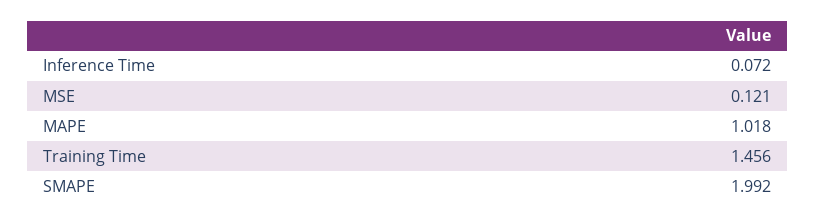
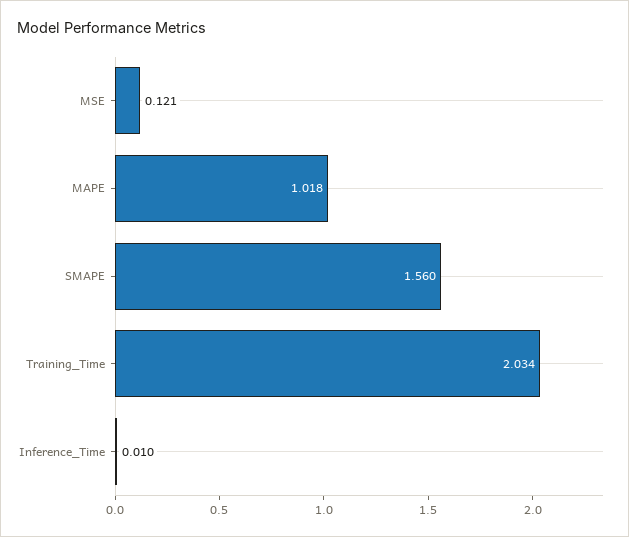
  {
-   "Inference Time": 0.072,
+   "Inference Time": 0.01,
    "MSE": 0.121,
    "MAPE": 1.018,
-   "Training Time": 1.456,
+   "Training Time": 2.034,
-   "SMAPE": 1.992
+   "SMAPE": 1.56
  }

